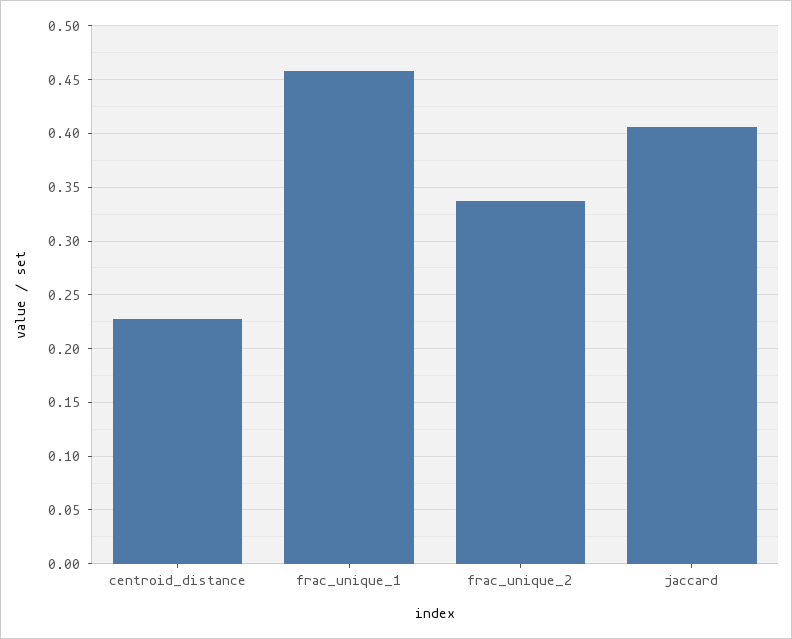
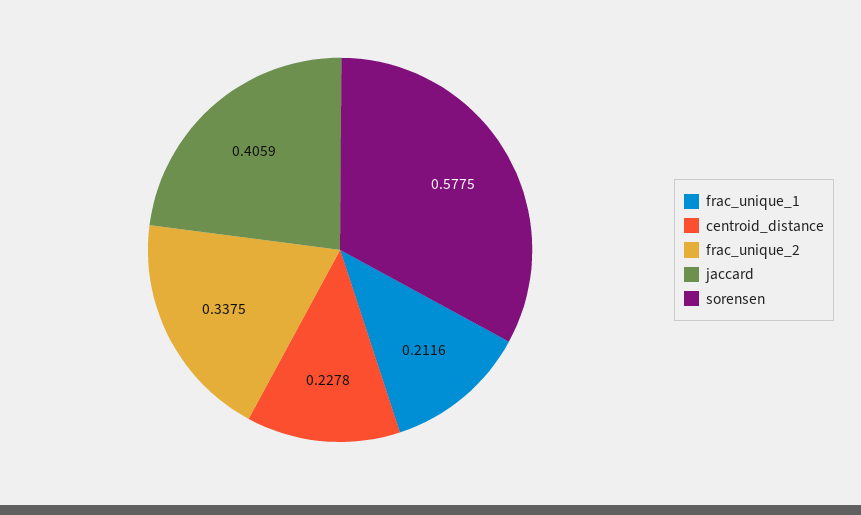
  {
    "centroid_distance": 0.2278,
-   "frac_unique_1": 0.46,
+   "frac_unique_1": 0.2116,
    "frac_unique_2": 0.3375,
-   "jaccard": 0.4059
+   "jaccard": 0.4059,
+   "sorensen": 0.5775
  }

